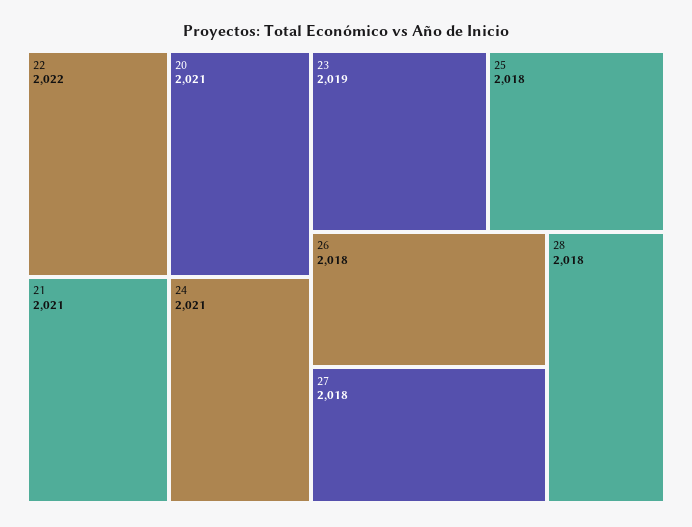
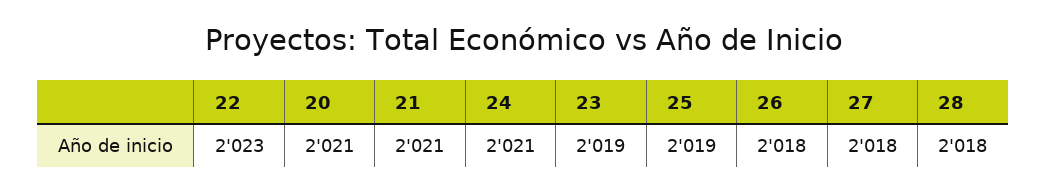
  {
-   "22": 2022,
+   "22": 2023,
    "20": 2021,
    "21": 2021,
    "24": 2021,
    "23": 2019,
-   "25": 2018,
+   "25": 2019,
    "26": 2018,
    "27": 2018,
    "28": 2018
  }

